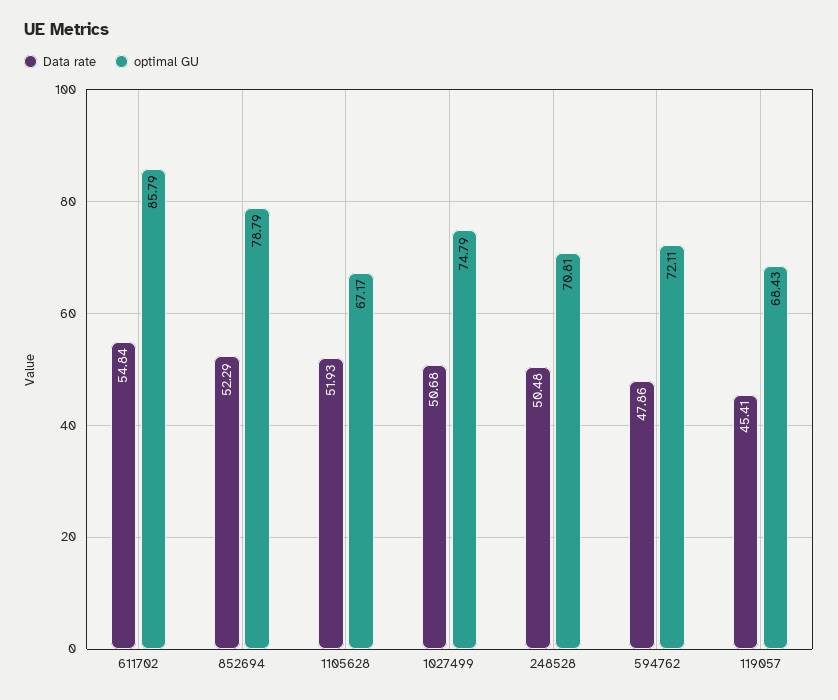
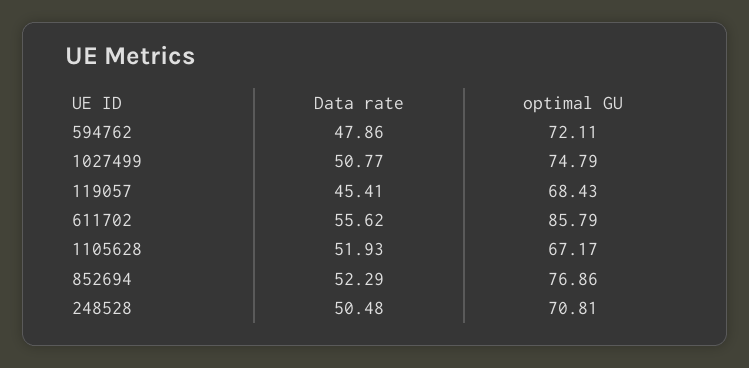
  {
    "Data rate": {
-     "611702": 54.84,
+     "611702": 55.62,
      "852694": 52.29,
      "1105628": 51.93,
-     "1027499": 50.68,
+     "1027499": 50.77,
      "248528": 50.48,
      "594762": 47.86,
      "119057": 45.41
    },
    "optimal GU": {
      "611702": 85.79,
-     "852694": 78.79,
+     "852694": 76.86,
      "1105628": 67.17,
      "1027499": 74.79,
      "248528": 70.81,
      "594762": 72.11,
      "119057": 68.43
    }
  }

